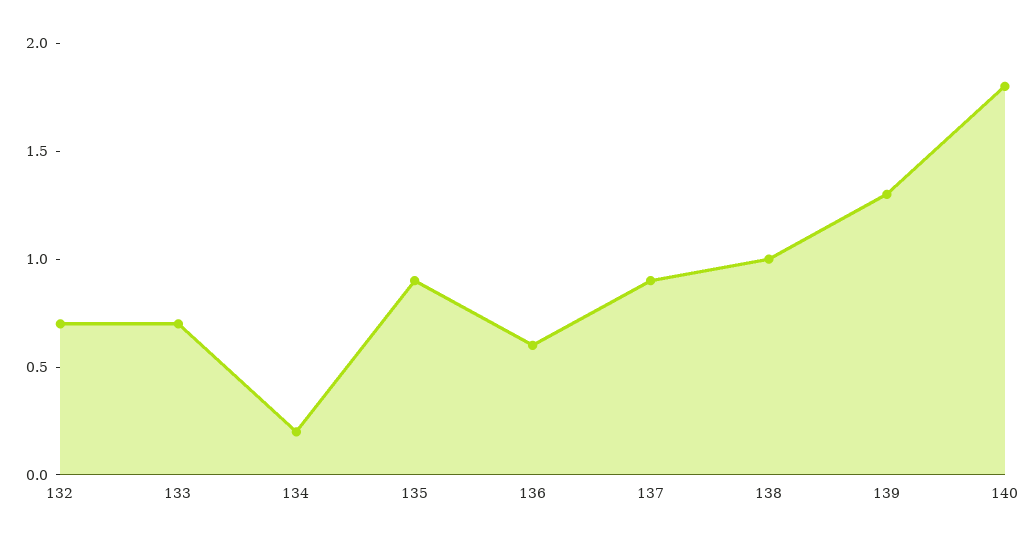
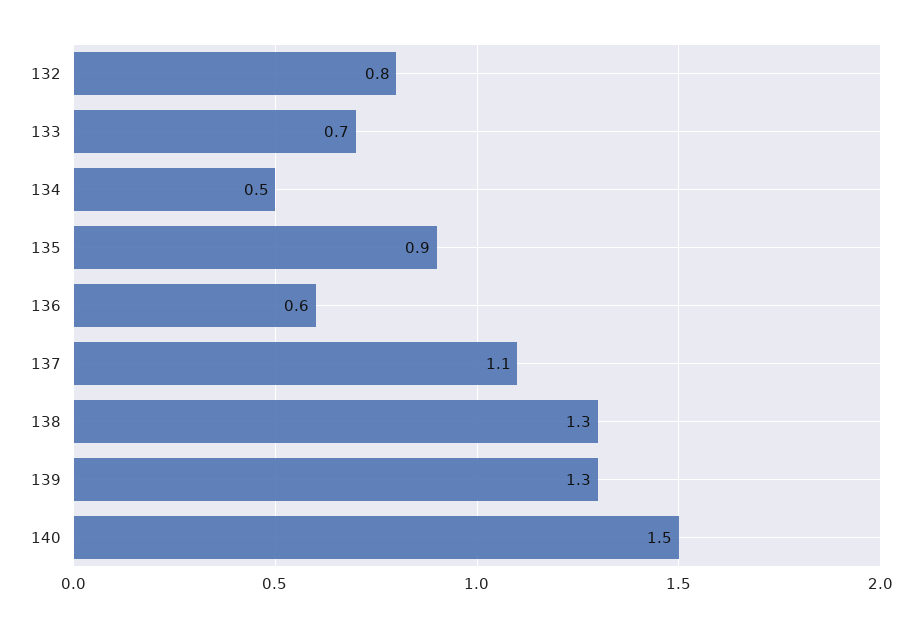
  {
-   "132": 0.7,
+   "132": 0.8,
    "133": 0.7,
-   "134": 0.2,
+   "134": 0.5,
    "135": 0.9,
    "136": 0.6,
-   "137": 0.9,
+   "137": 1.1,
-   "138": 1,
+   "138": 1.3,
    "139": 1.3,
-   "140": 1.8
+   "140": 1.5
  }

